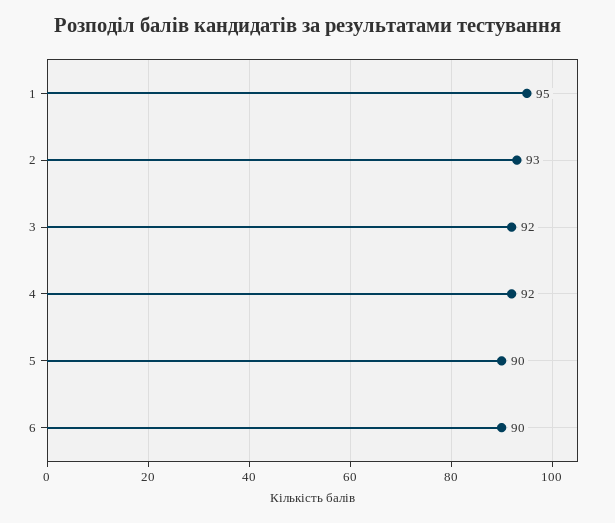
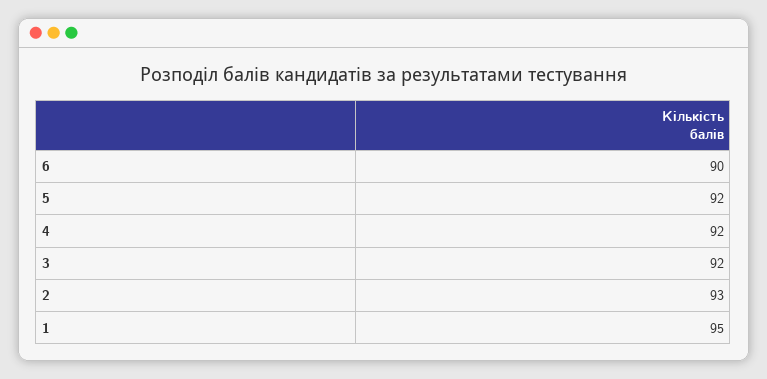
  {
    "1": 95,
    "2": 93,
    "3": 92,
    "4": 92,
-   "5": 90,
+   "5": 92,
    "6": 90
  }

